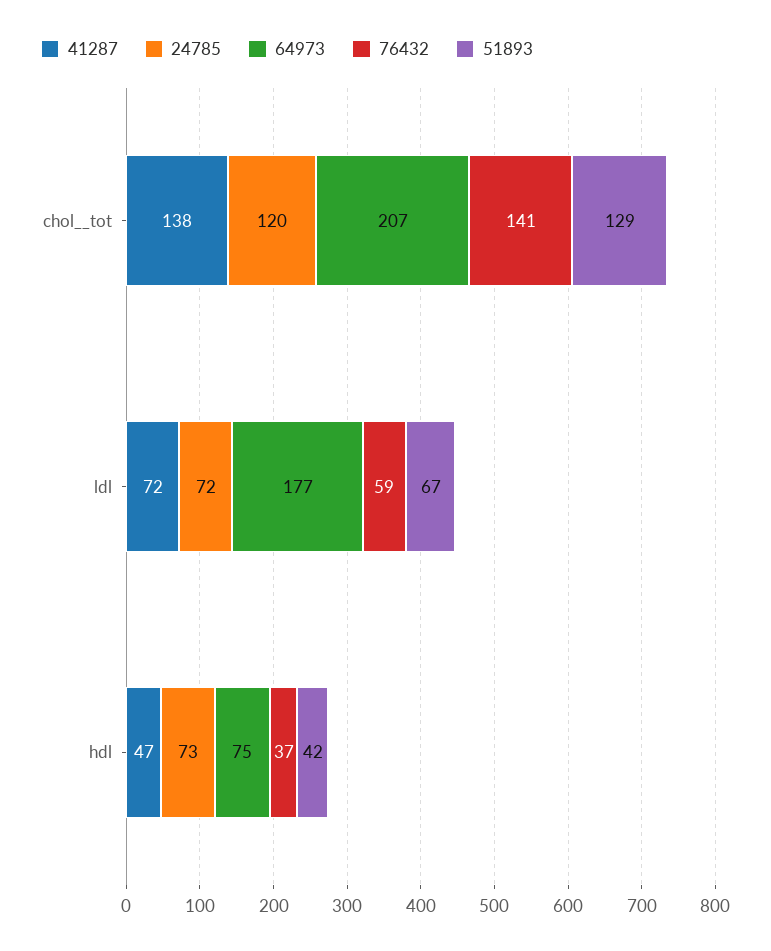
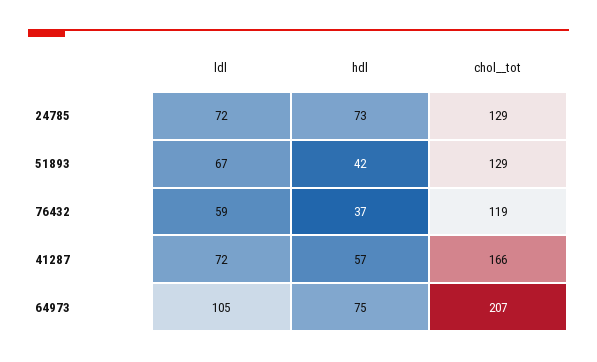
  {
    "41287": {
-     "chol__tot": 138,
+     "chol__tot": 166,
      "ldl": 72,
-     "hdl": 47
+     "hdl": 57
    },
    "24785": {
-     "chol__tot": 120,
+     "chol__tot": 129,
      "ldl": 72,
      "hdl": 73
    },
    "64973": {
      "chol__tot": 207,
-     "ldl": 177,
+     "ldl": 105,
      "hdl": 75
    },
    "76432": {
-     "chol__tot": 141,
+     "chol__tot": 119,
      "ldl": 59,
      "hdl": 37
    },
    "51893": {
      "chol__tot": 129,
      "ldl": 67,
      "hdl": 42
    }
  }

